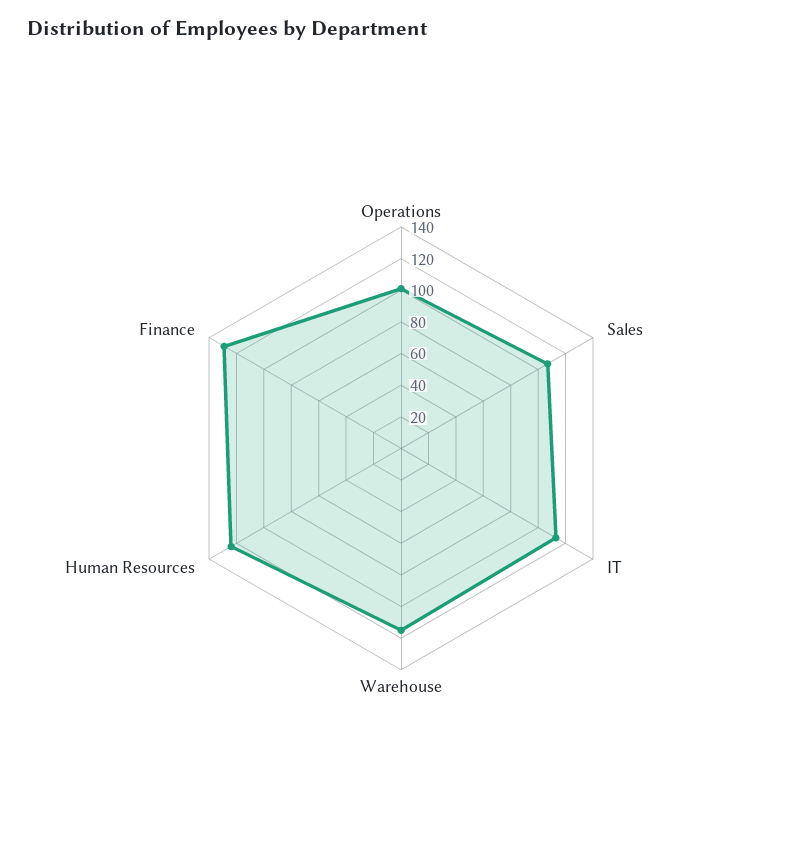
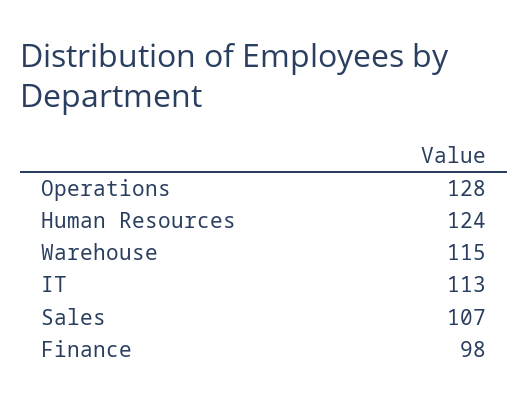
  {
-   "Operations": 100,
+   "Operations": 128,
    "Sales": 107,
    "IT": 113,
    "Warehouse": 115,
    "Human Resources": 124,
-   "Finance": 130
+   "Finance": 98
  }

